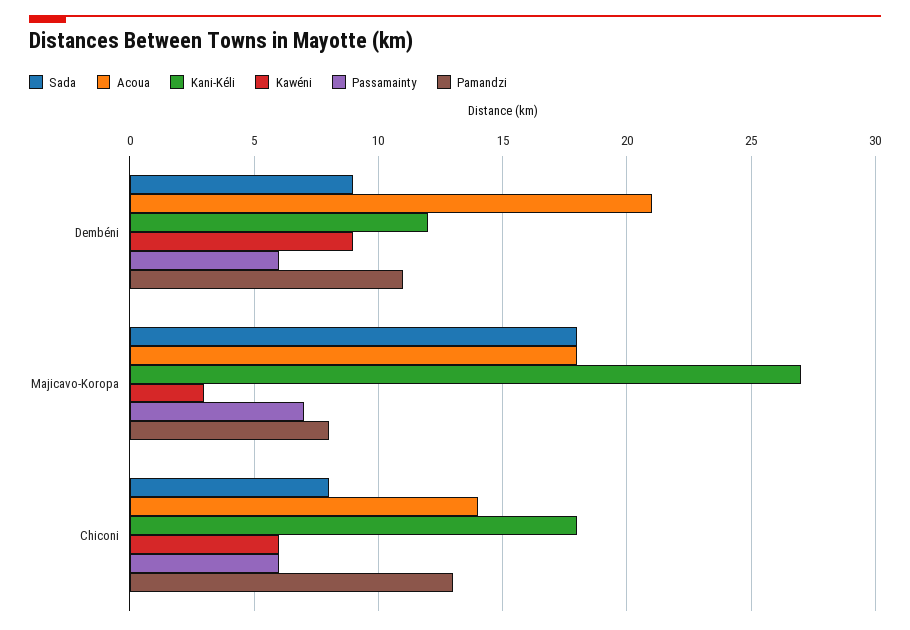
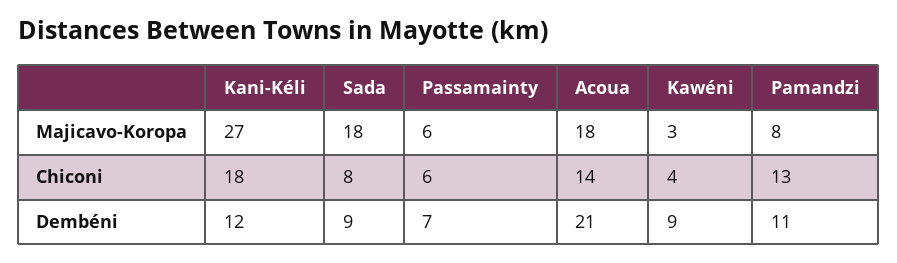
  {
    "Sada": {
      "Dembéni": 9,
      "Majicavo-Koropa": 18,
      "Chiconi": 8
    },
    "Acoua": {
      "Dembéni": 21,
      "Majicavo-Koropa": 18,
      "Chiconi": 14
    },
    "Kani-Kéli": {
      "Dembéni": 12,
      "Majicavo-Koropa": 27,
      "Chiconi": 18
    },
    "Kawéni": {
      "Dembéni": 9,
      "Majicavo-Koropa": 3,
-     "Chiconi": 6
+     "Chiconi": 4
    },
    "Passamainty": {
-     "Dembéni": 6,
+     "Dembéni": 7,
-     "Majicavo-Koropa": 7,
+     "Majicavo-Koropa": 6,
      "Chiconi": 6
    },
    "Pamandzi": {
      "Dembéni": 11,
      "Majicavo-Koropa": 8,
      "Chiconi": 13
    }
  }

